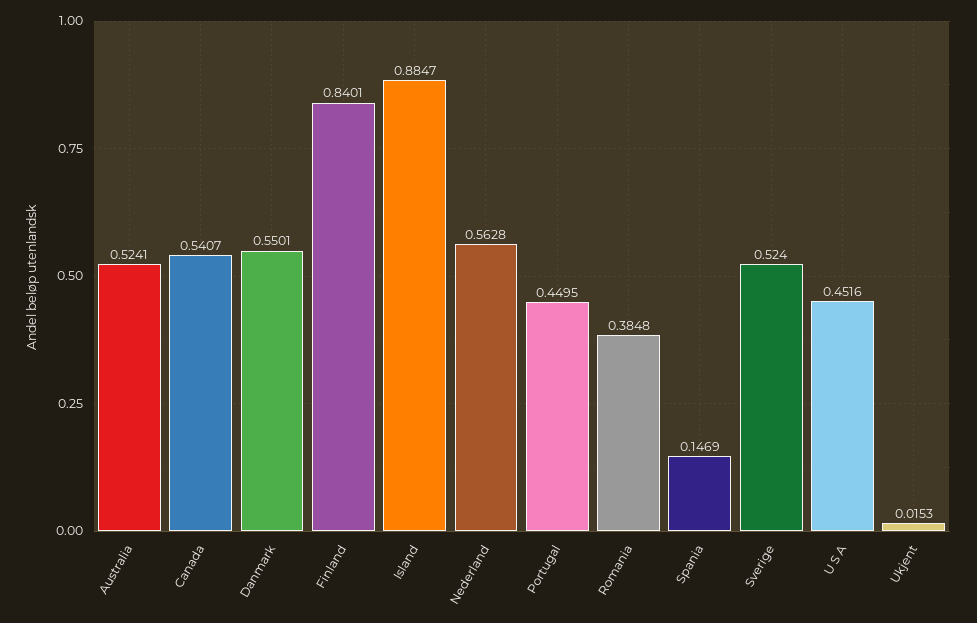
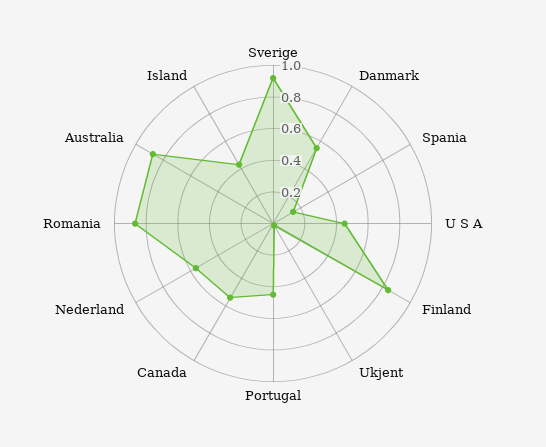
  {
-   "Australia": 0.5241,
+   "Australia": 0.9,
    "Canada": 0.5407,
    "Danmark": 0.5501,
    "Finland": 0.8401,
-   "Island": 0.8847,
+   "Island": 0.4,
    "Nederland": 0.5628,
    "Portugal": 0.4495,
-   "Romania": 0.3848,
+   "Romania": 0.9,
    "Spania": 0.1469,
-   "Sverige": 0.524,
+   "Sverige": 0.9,
    "U S A": 0.4516,
    "Ukjent": 0.0153
  }

